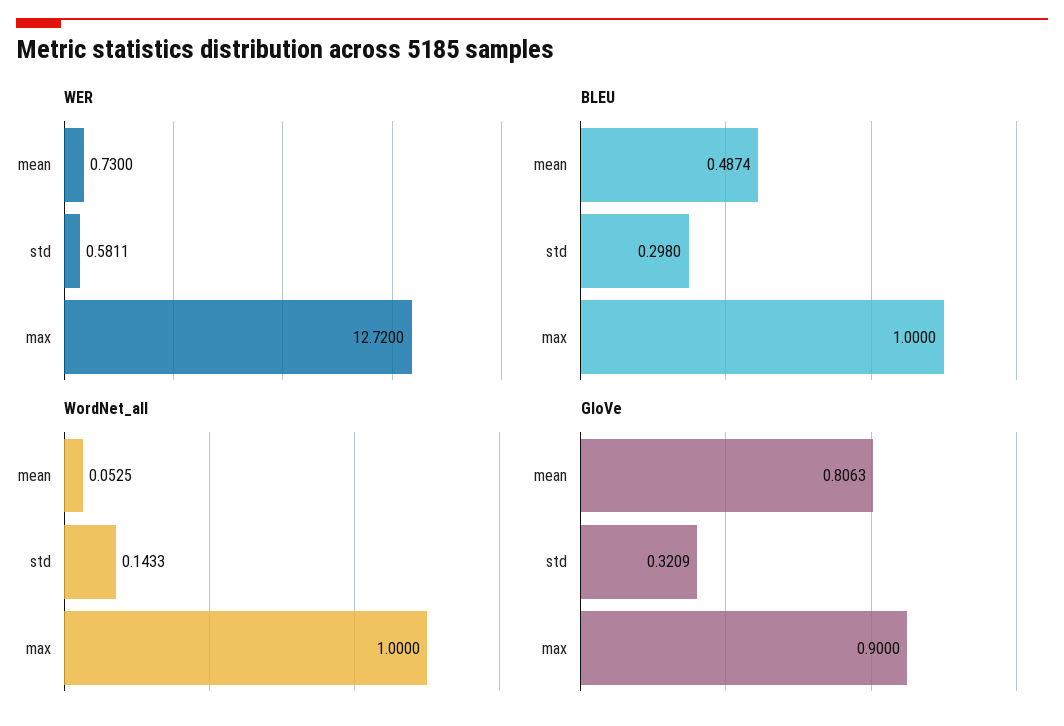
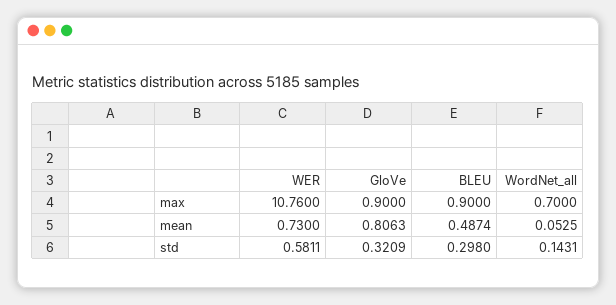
  {
    "WER": {
      "mean": 0.73,
      "std": 0.5811,
-     "max": 12.72
+     "max": 10.76
    },
    "BLEU": {
      "mean": 0.4874,
      "std": 0.298,
-     "max": 1
+     "max": 0.9
    },
    "WordNet_all": {
      "mean": 0.0525,
-     "std": 0.1433,
+     "std": 0.1431,
-     "max": 1
+     "max": 0.7
    },
    "GloVe": {
      "mean": 0.8063,
      "std": 0.3209,
      "max": 0.9
    }
  }

